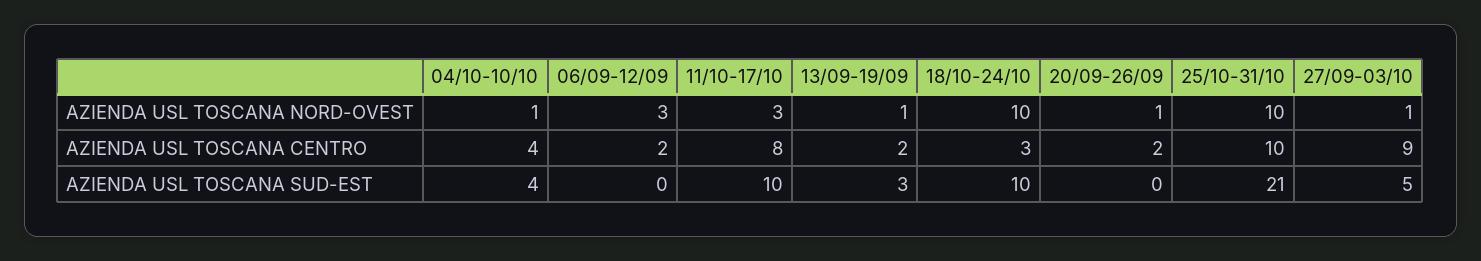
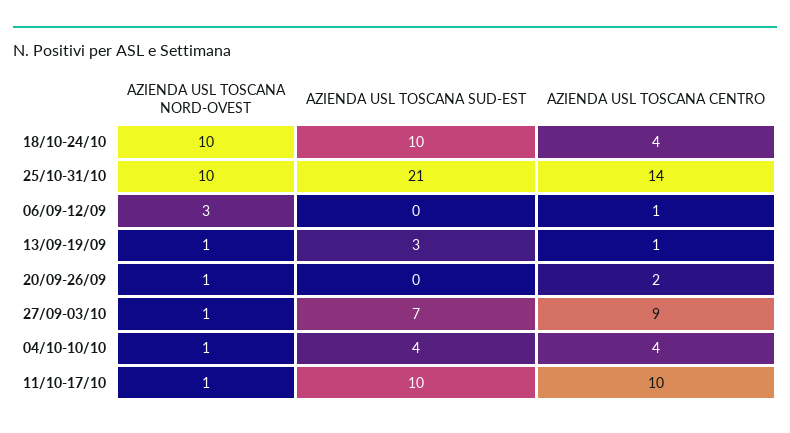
  {
    "04/10-10/10": {
      "AZIENDA USL TOSCANA NORD-OVEST": 1,
      "AZIENDA USL TOSCANA CENTRO": 4,
      "AZIENDA USL TOSCANA SUD-EST": 4
    },
    "06/09-12/09": {
      "AZIENDA USL TOSCANA NORD-OVEST": 3,
-     "AZIENDA USL TOSCANA CENTRO": 2,
+     "AZIENDA USL TOSCANA CENTRO": 1,
      "AZIENDA USL TOSCANA SUD-EST": 0
    },
    "11/10-17/10": {
-     "AZIENDA USL TOSCANA NORD-OVEST": 3,
+     "AZIENDA USL TOSCANA NORD-OVEST": 1,
-     "AZIENDA USL TOSCANA CENTRO": 8,
+     "AZIENDA USL TOSCANA CENTRO": 10,
      "AZIENDA USL TOSCANA SUD-EST": 10
    },
    "13/09-19/09": {
      "AZIENDA USL TOSCANA NORD-OVEST": 1,
-     "AZIENDA USL TOSCANA CENTRO": 2,
+     "AZIENDA USL TOSCANA CENTRO": 1,
      "AZIENDA USL TOSCANA SUD-EST": 3
    },
    "18/10-24/10": {
      "AZIENDA USL TOSCANA NORD-OVEST": 10,
-     "AZIENDA USL TOSCANA CENTRO": 3,
+     "AZIENDA USL TOSCANA CENTRO": 4,
      "AZIENDA USL TOSCANA SUD-EST": 10
    },
    "20/09-26/09": {
      "AZIENDA USL TOSCANA NORD-OVEST": 1,
      "AZIENDA USL TOSCANA CENTRO": 2,
      "AZIENDA USL TOSCANA SUD-EST": 0
    },
    "25/10-31/10": {
      "AZIENDA USL TOSCANA NORD-OVEST": 10,
-     "AZIENDA USL TOSCANA CENTRO": 10,
+     "AZIENDA USL TOSCANA CENTRO": 14,
      "AZIENDA USL TOSCANA SUD-EST": 21
    },
    "27/09-03/10": {
      "AZIENDA USL TOSCANA NORD-OVEST": 1,
      "AZIENDA USL TOSCANA CENTRO": 9,
-     "AZIENDA USL TOSCANA SUD-EST": 5
+     "AZIENDA USL TOSCANA SUD-EST": 7
    }
  }

